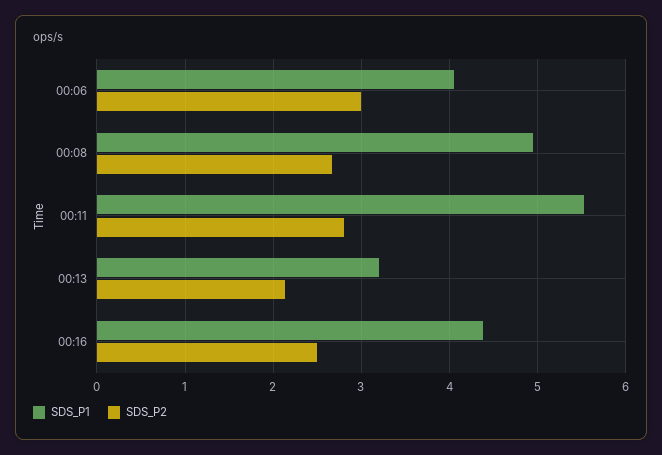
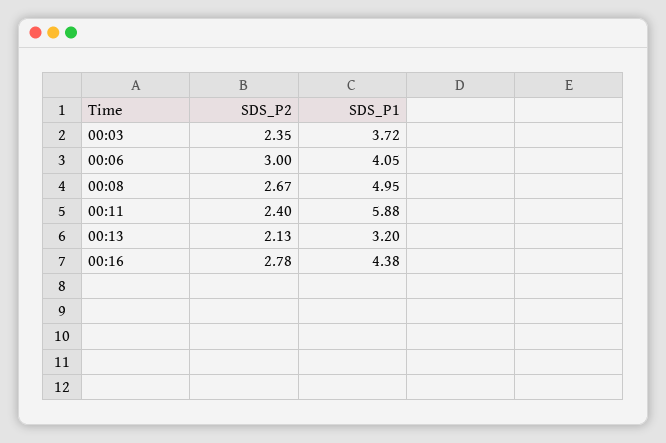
  {
    "SDS_P1": {
      "00:06": 4.05,
      "00:08": 4.95,
-     "00:11": 5.5,
+     "00:11": 5.88,
      "00:13": 3.2,
-     "00:16": 4.38
+     "00:16": 4.38,
+     "00:03": 3.72
    },
    "SDS_P2": {
      "00:06": 3,
      "00:08": 2.67,
-     "00:11": 2.8,
+     "00:11": 2.4,
      "00:13": 2.13,
-     "00:16": 2.5
+     "00:16": 2.78,
+     "00:03": 2.35
    }
  }

